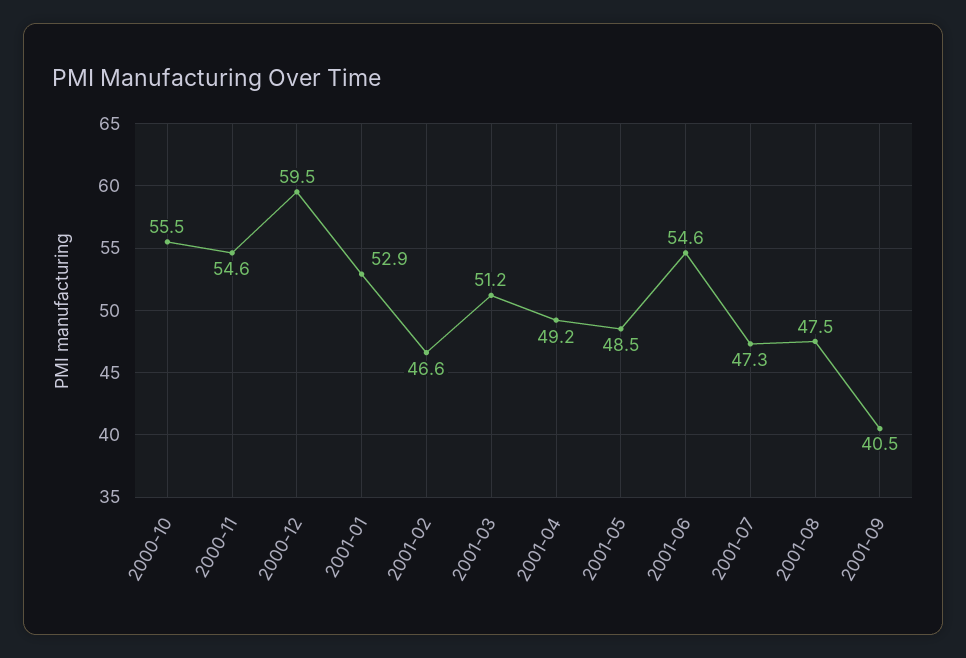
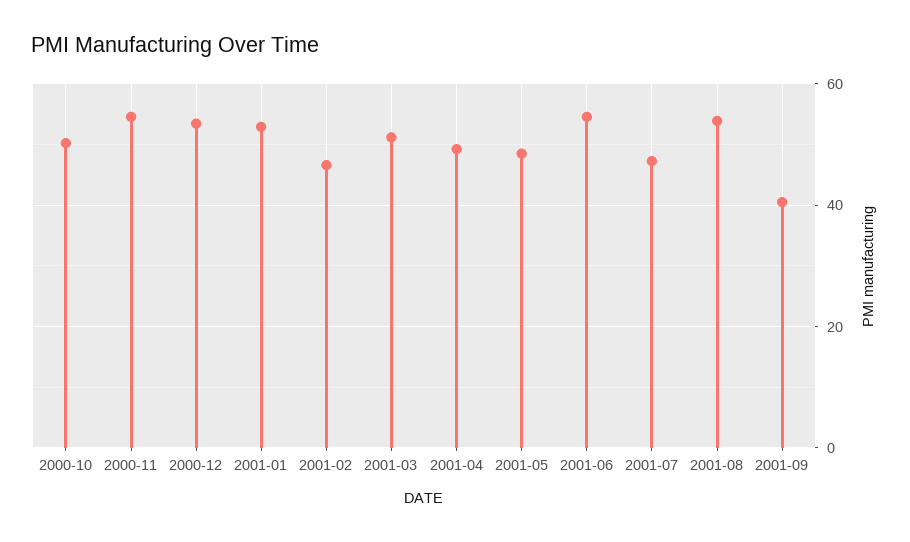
  {
-   "2000-10": 55.5,
+   "2000-10": 50,
    "2000-11": 54.6,
-   "2000-12": 59.5,
+   "2000-12": 54,
    "2001-01": 52.9,
    "2001-02": 46.6,
    "2001-03": 51.2,
    "2001-04": 49.2,
    "2001-05": 48.5,
    "2001-06": 54.6,
    "2001-07": 47.3,
-   "2001-08": 47.5,
+   "2001-08": 54,
    "2001-09": 40.5
  }

